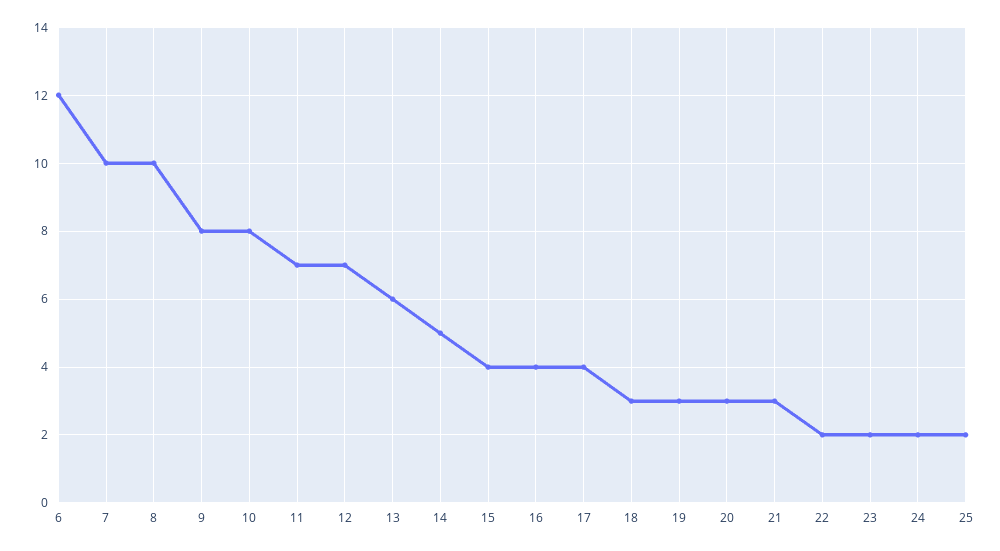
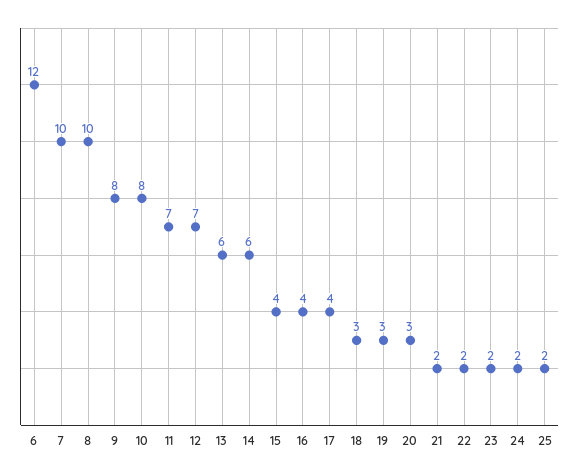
  {
    "6": 12,
    "7": 10,
    "8": 10,
    "9": 8,
    "10": 8,
    "11": 7,
    "12": 7,
    "13": 6,
-   "14": 5,
+   "14": 6,
    "15": 4,
    "16": 4,
    "17": 4,
    "18": 3,
    "19": 3,
    "20": 3,
-   "21": 3,
+   "21": 2,
    "22": 2,
    "23": 2,
    "24": 2,
    "25": 2
  }

